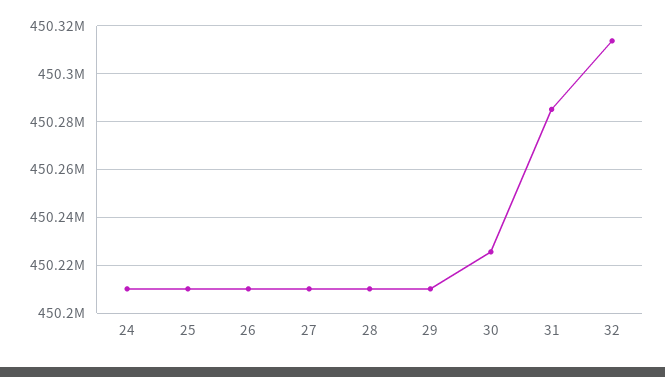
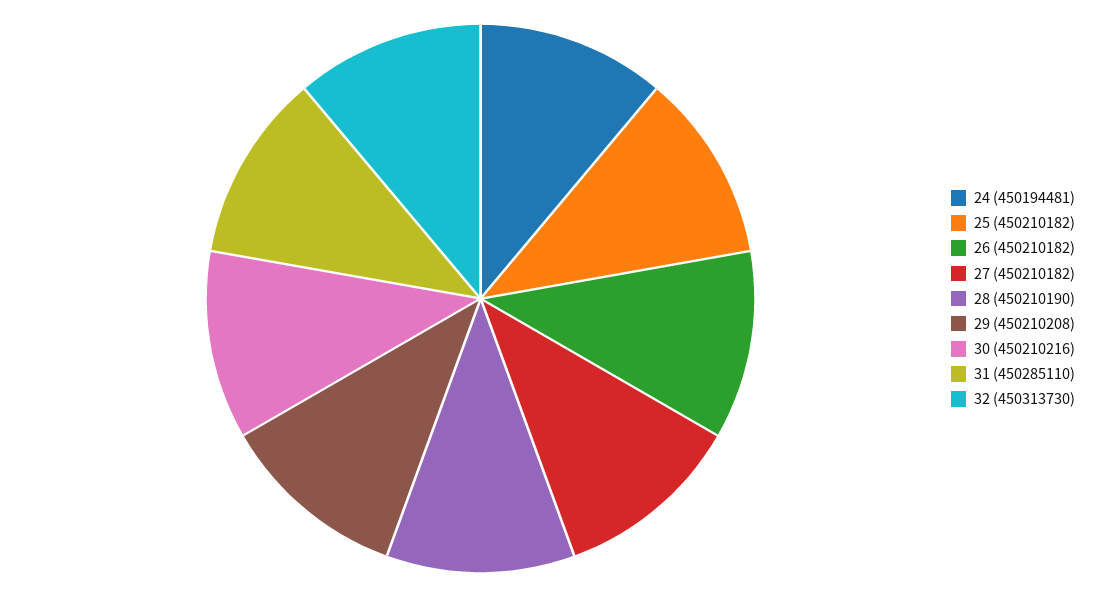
  {
-   "24": 450210000,
+   "24": 450194481,
    "25": 450210182,
    "26": 450210182,
    "27": 450210182,
    "28": 450210190,
    "29": 450210208,
-   "30": 450225000,
+   "30": 450210216,
    "31": 450285110,
    "32": 450313730
  }

